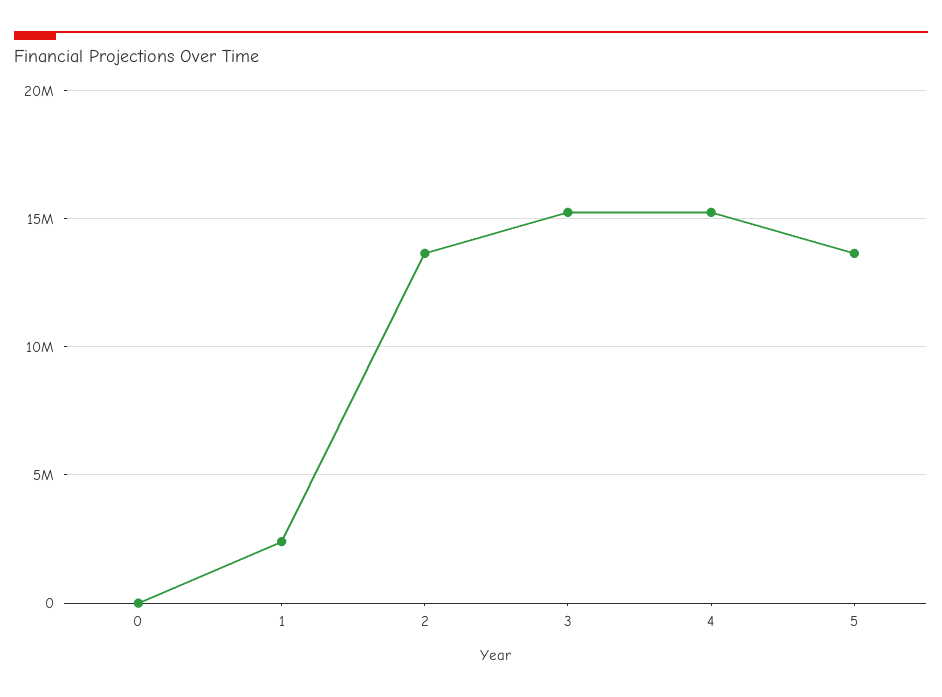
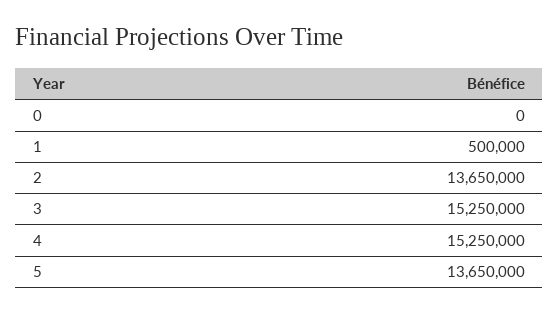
  {
    "0": 0,
-   "1": 2500000,
+   "1": 500000,
    "2": 13650000,
    "3": 15250000,
    "4": 15250000,
    "5": 13650000
  }

